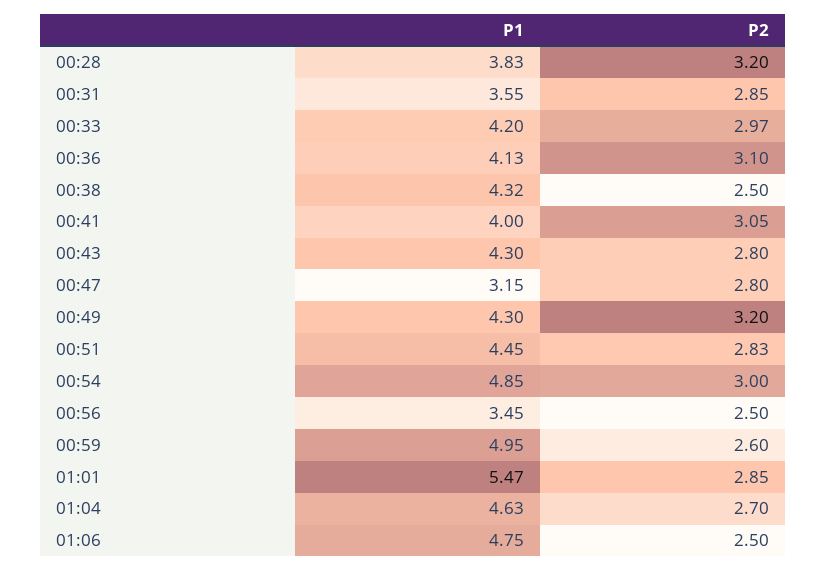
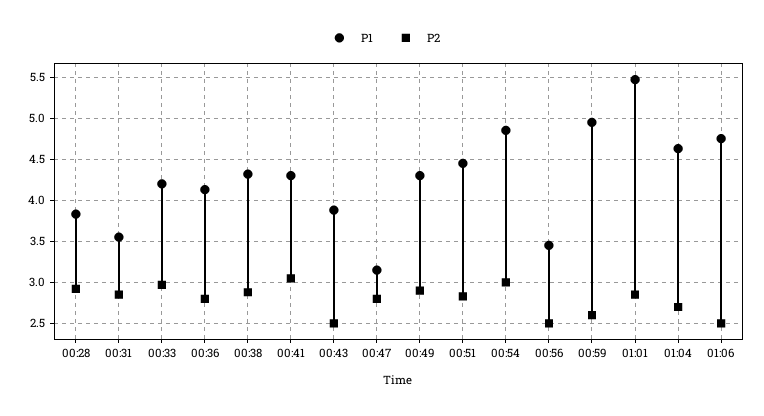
  {
    "P1": {
      "00:28": 3.83,
      "00:31": 3.55,
      "00:33": 4.2,
      "00:36": 4.13,
      "00:38": 4.32,
-     "00:41": 4,
+     "00:41": 4.3,
-     "00:43": 4.3,
+     "00:43": 3.9,
      "00:47": 3.15,
      "00:49": 4.3,
      "00:51": 4.45,
      "00:54": 4.85,
      "00:56": 3.45,
      "00:59": 4.95,
      "01:01": 5.47,
      "01:04": 4.63,
      "01:06": 4.75
    },
    "P2": {
-     "00:28": 3.2,
+     "00:28": 2.9,
      "00:31": 2.85,
      "00:33": 2.97,
-     "00:36": 3.1,
+     "00:36": 2.8,
-     "00:38": 2.5,
+     "00:38": 2.9,
      "00:41": 3.05,
-     "00:43": 2.8,
+     "00:43": 2.5,
      "00:47": 2.8,
-     "00:49": 3.2,
+     "00:49": 2.9,
      "00:51": 2.83,
      "00:54": 3,
      "00:56": 2.5,
      "00:59": 2.6,
      "01:01": 2.85,
      "01:04": 2.7,
      "01:06": 2.5
    }
  }

